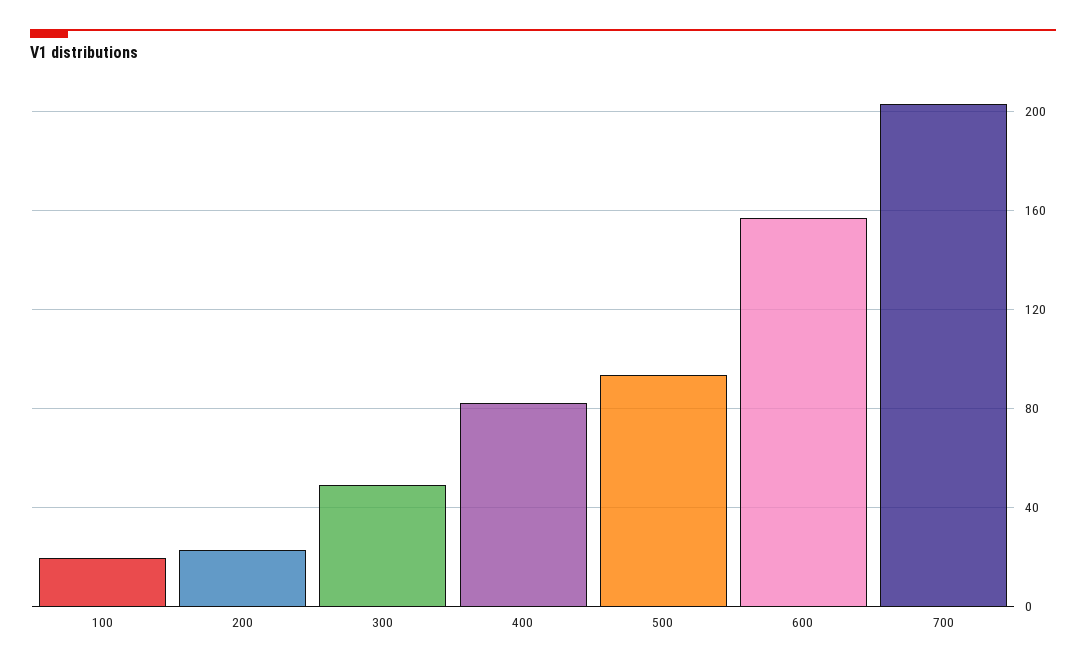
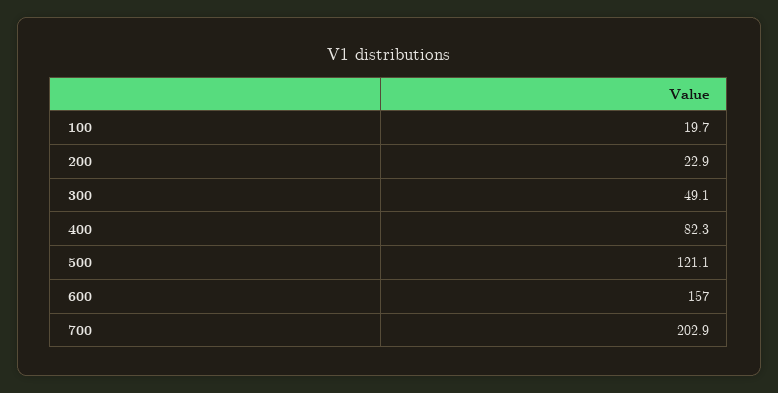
  {
    "100": 19.7,
    "200": 22.9,
    "300": 49.1,
    "400": 82.3,
-   "500": 95,
+   "500": 121.1,
    "600": 157,
    "700": 202.9
  }

